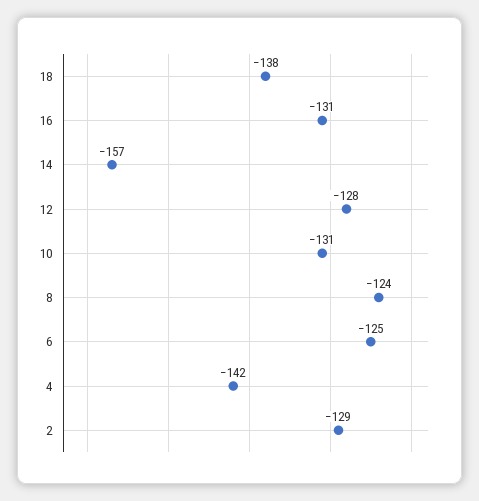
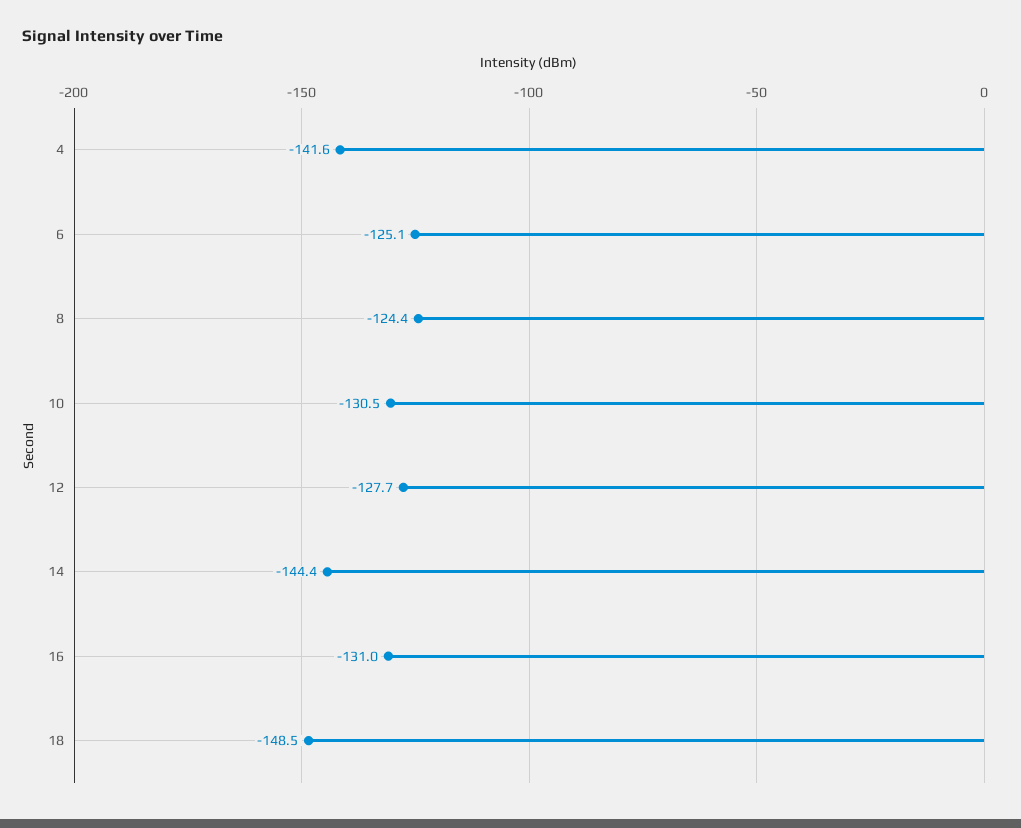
  {
-   "18": -138,
+   "18": -148.5,
    "16": -131,
-   "14": -157,
+   "14": -144.4,
    "12": -127.7,
    "10": -130.5,
    "8": -124.4,
    "6": -125.1,
-   "4": -141.6,
+   "4": -141.6
-   "2": -129
  }

